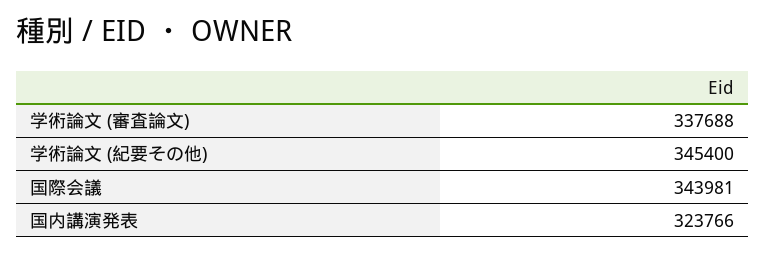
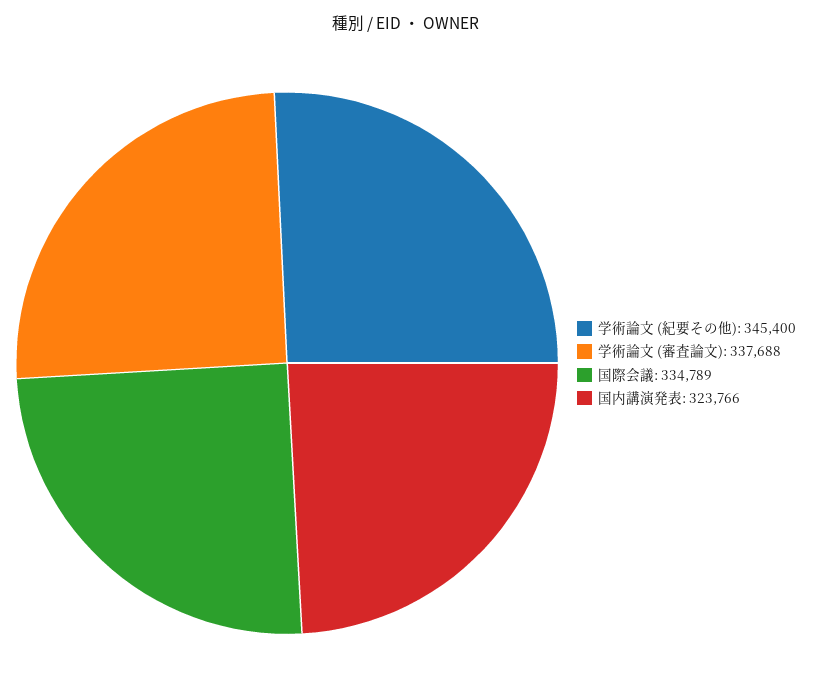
  {
    "学術論文 (審査論文)": 337688,
    "学術論文 (紀要その他)": 345400,
-   "国際会議": 343981,
+   "国際会議": 334789,
    "国内講演発表": 323766
  }

